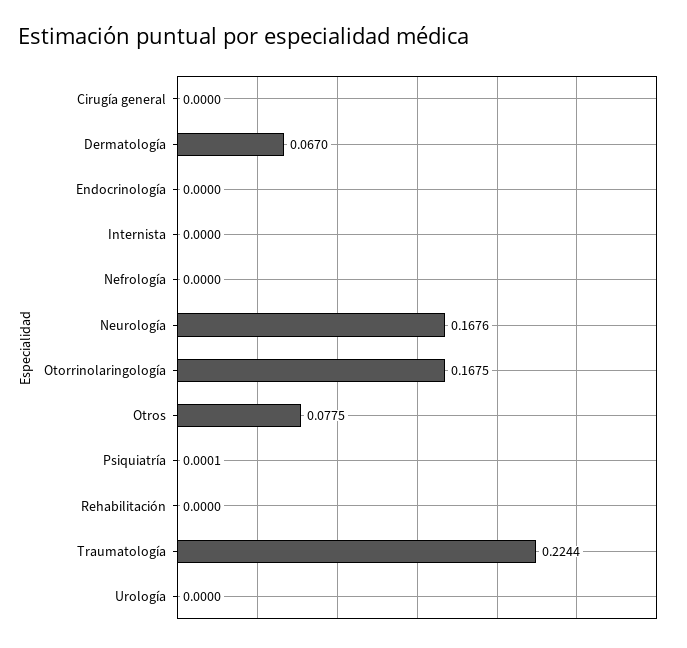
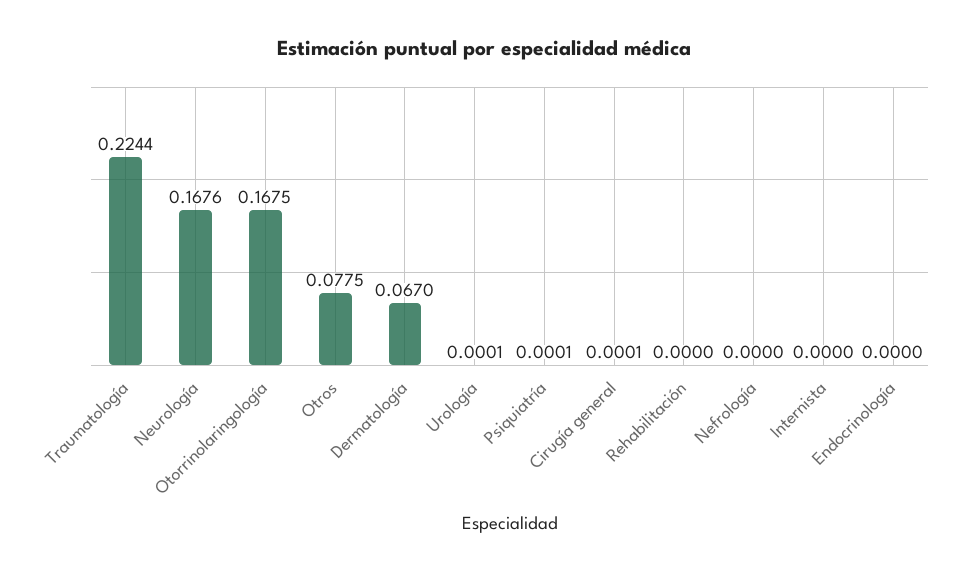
  {
-   "Cirugía general": 0,
+   "Cirugía general": 0.0001,
    "Dermatología": 0.067,
    "Endocrinología": 0,
    "Internista": 0,
    "Nefrología": 0,
    "Neurología": 0.1676,
    "Otorrinolaringología": 0.1675,
    "Otros": 0.0775,
    "Psiquiatría": 0.0001,
    "Rehabilitación": 0,
    "Traumatología": 0.2244,
-   "Urología": 0
+   "Urología": 0.0001
  }

